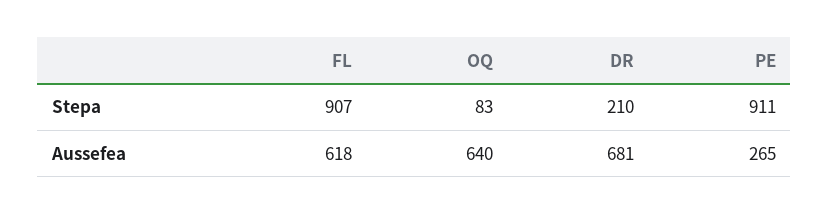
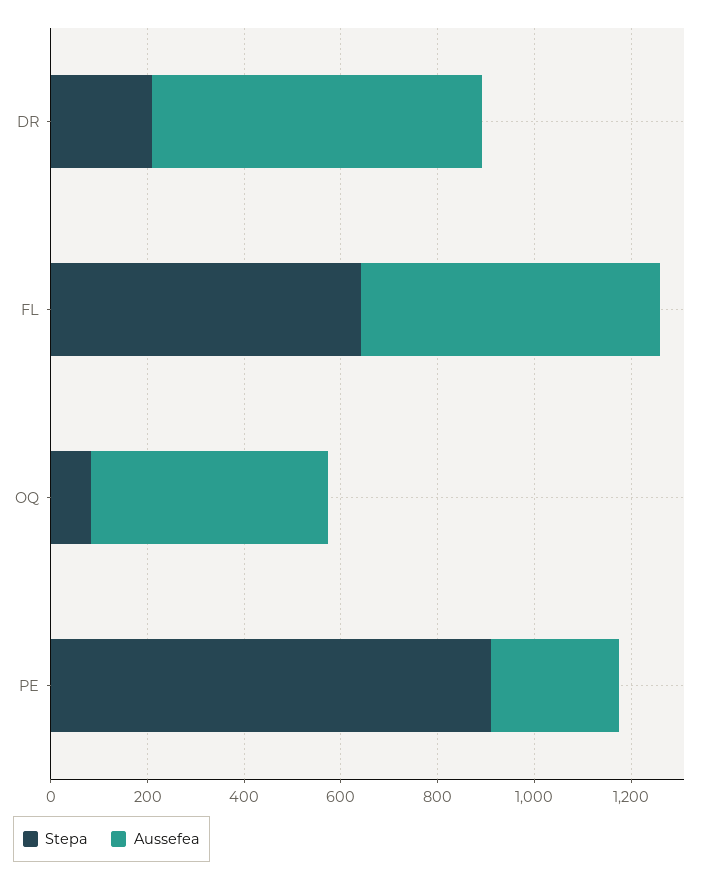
  {
    "Stepa": {
-     "FL": 907,
+     "FL": 650,
      "OQ": 83,
      "DR": 210,
      "PE": 911
    },
    "Aussefea": {
      "FL": 618,
-     "OQ": 640,
+     "OQ": 500,
      "DR": 681,
      "PE": 265
    }
  }

